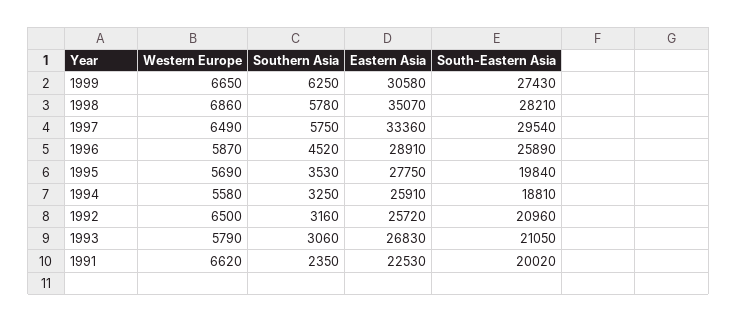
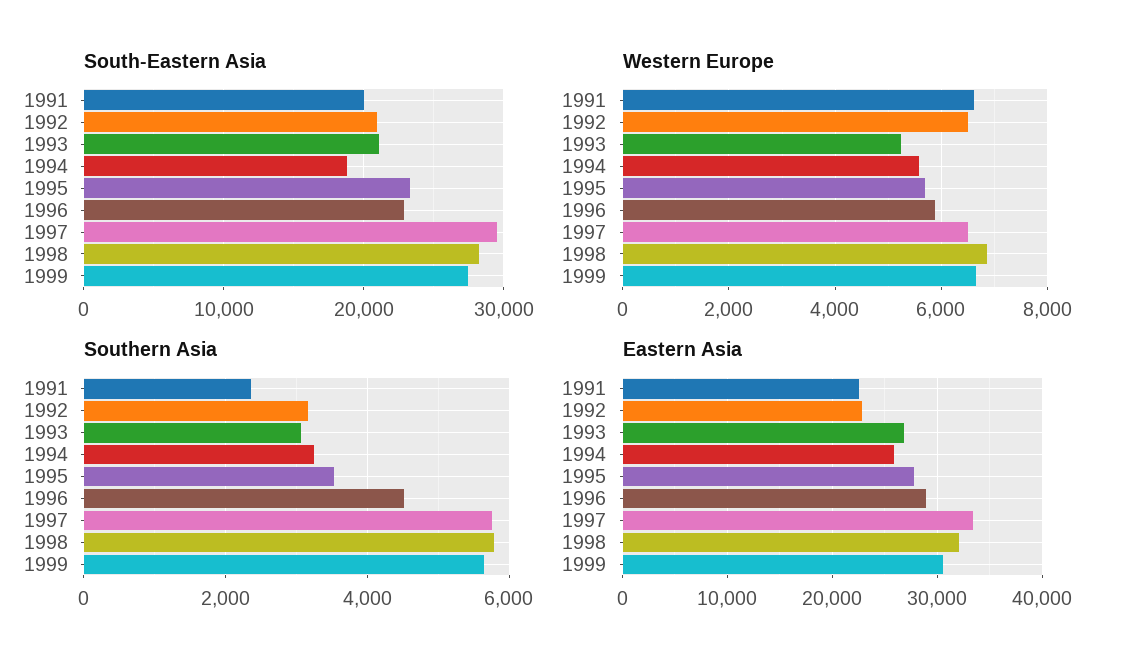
  {
    "Western Europe": {
      "1999": 6650,
      "1998": 6860,
      "1997": 6490,
      "1996": 5870,
      "1995": 5690,
      "1994": 5580,
      "1992": 6500,
-     "1993": 5790,
+     "1993": 5200,
      "1991": 6620
    },
    "Southern Asia": {
-     "1999": 6250,
+     "1999": 5600,
      "1998": 5780,
      "1997": 5750,
      "1996": 4520,
      "1995": 3530,
      "1994": 3250,
      "1992": 3160,
      "1993": 3060,
      "1991": 2350
    },
    "Eastern Asia": {
      "1999": 30580,
-     "1998": 35070,
+     "1998": 32000,
      "1997": 33360,
      "1996": 28910,
      "1995": 27750,
      "1994": 25910,
-     "1992": 25720,
+     "1992": 23000,
      "1993": 26830,
      "1991": 22530
    },
    "South-Eastern Asia": {
      "1999": 27430,
      "1998": 28210,
      "1997": 29540,
-     "1996": 25890,
+     "1996": 23000,
-     "1995": 19840,
+     "1995": 23000,
      "1994": 18810,
      "1992": 20960,
      "1993": 21050,
      "1991": 20020
    }
  }

